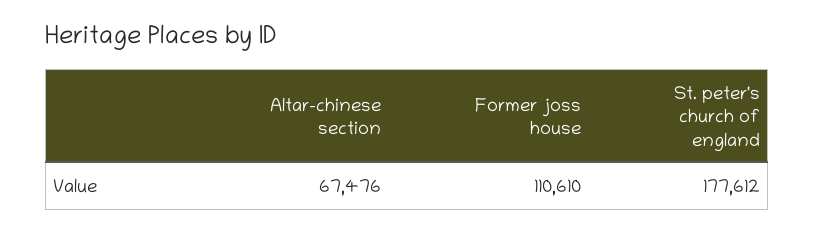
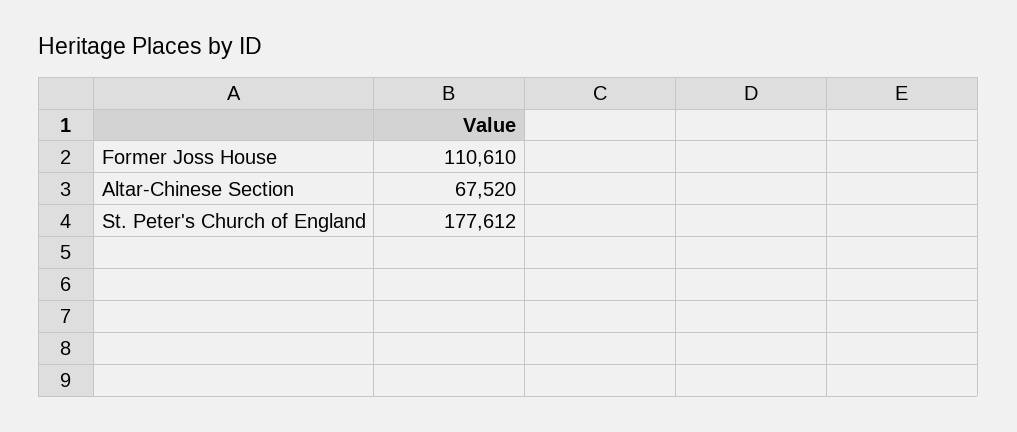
  {
-   "Altar-chinese section": 67476,
+   "Altar-chinese section": 67520,
    "Former joss house": 110610,
    "St. peter's church of england": 177612
  }

